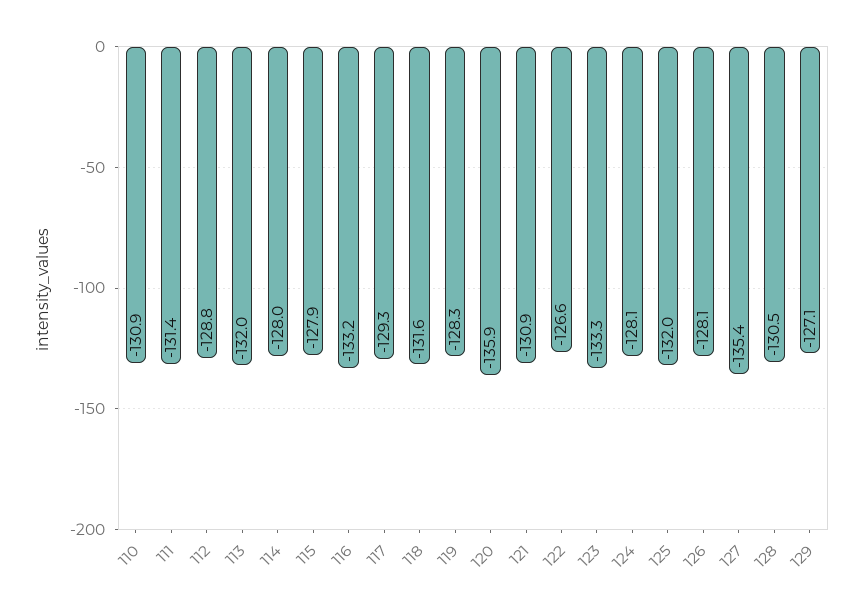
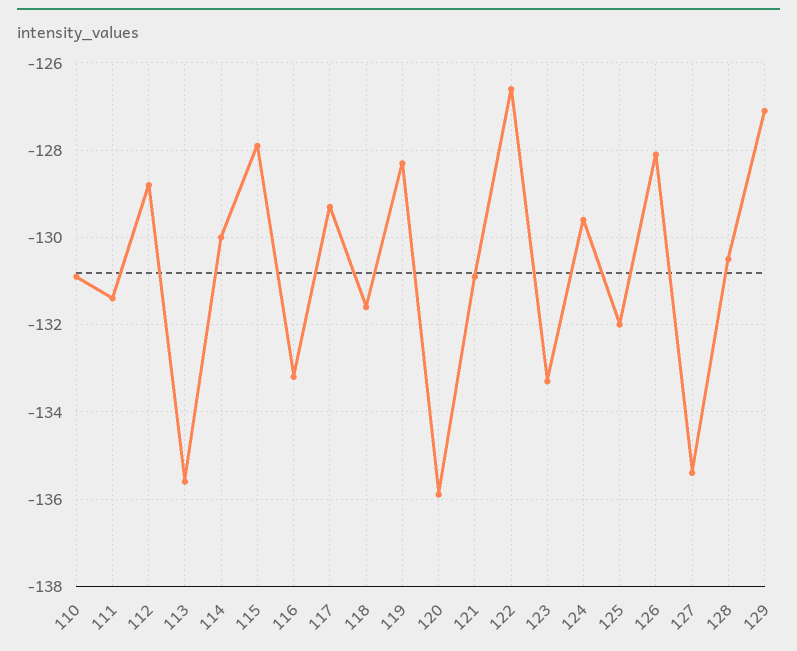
  {
    "110": -130.9,
    "111": -131.4,
    "112": -128.8,
-   "113": -132,
+   "113": -135.5,
-   "114": -128,
+   "114": -130,
    "115": -127.9,
    "116": -133.2,
    "117": -129.3,
    "118": -131.6,
    "119": -128.3,
    "120": -135.9,
    "121": -130.9,
    "122": -126.6,
    "123": -133.3,
-   "124": -128.1,
+   "124": -129.5,
    "125": -132,
    "126": -128.1,
    "127": -135.4,
    "128": -130.5,
    "129": -127.1
  }

